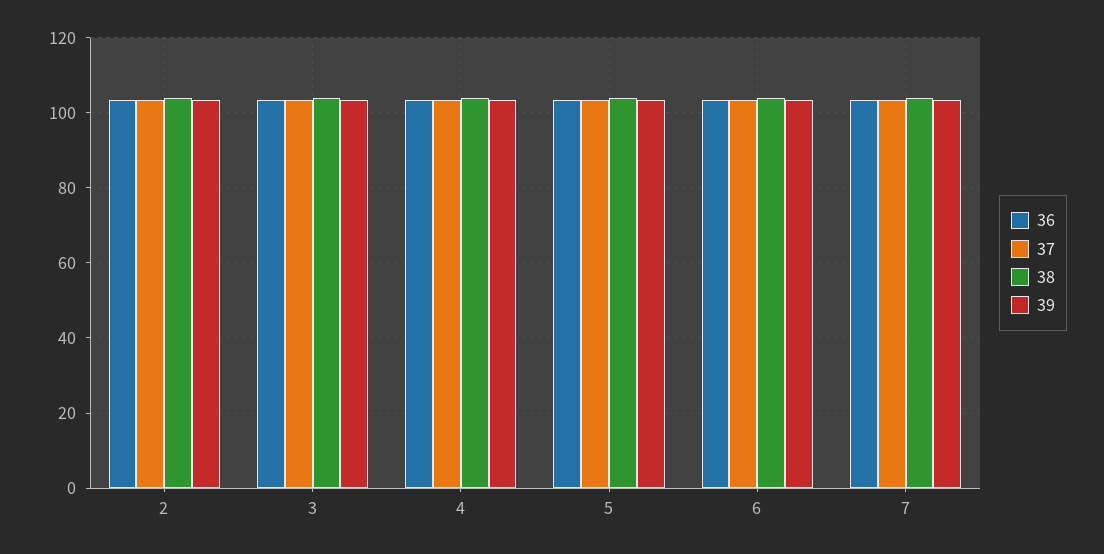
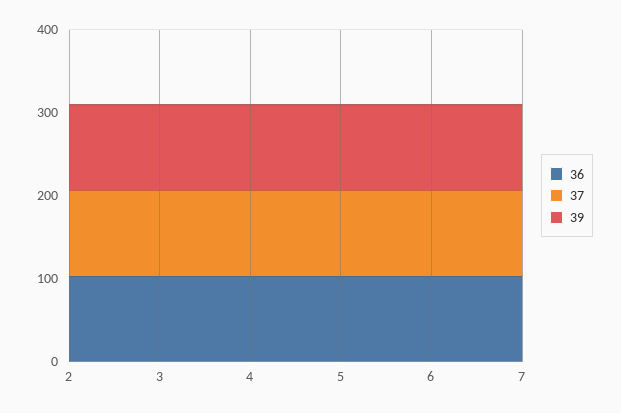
  {
    "36": {
      "2": 104,
      "3": 104,
      "4": 104,
      "5": 104,
      "6": 104,
      "7": 104
    },
    "37": {
      "2": 104,
      "3": 104,
      "4": 104,
      "5": 104,
      "6": 104,
      "7": 104
    },
-   "38": {
-     "2": 104,
-     "3": 104,
-     "4": 104,
-     "5": 104,
-     "6": 104,
-     "7": 104
-   },
    "39": {
      "2": 104,
      "3": 104,
      "4": 104,
      "5": 104,
      "6": 104,
      "7": 104
    }
  }

